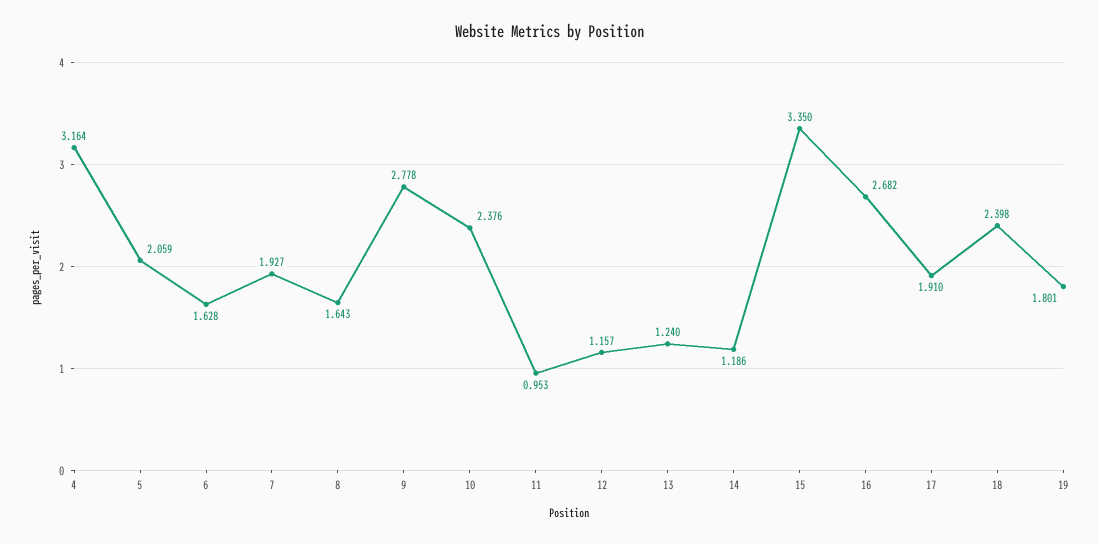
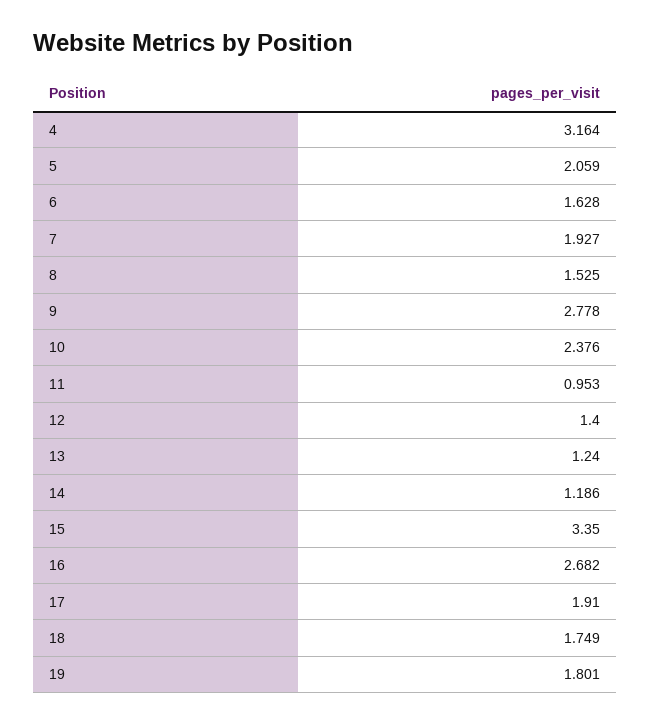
  {
    "4": 3.164,
    "5": 2.059,
    "6": 1.628,
    "7": 1.927,
-   "8": 1.643,
+   "8": 1.525,
    "9": 2.778,
    "10": 2.376,
    "11": 0.953,
-   "12": 1.157,
+   "12": 1.4,
    "13": 1.24,
    "14": 1.186,
    "15": 3.35,
    "16": 2.682,
    "17": 1.91,
-   "18": 2.398,
+   "18": 1.749,
    "19": 1.801
  }

